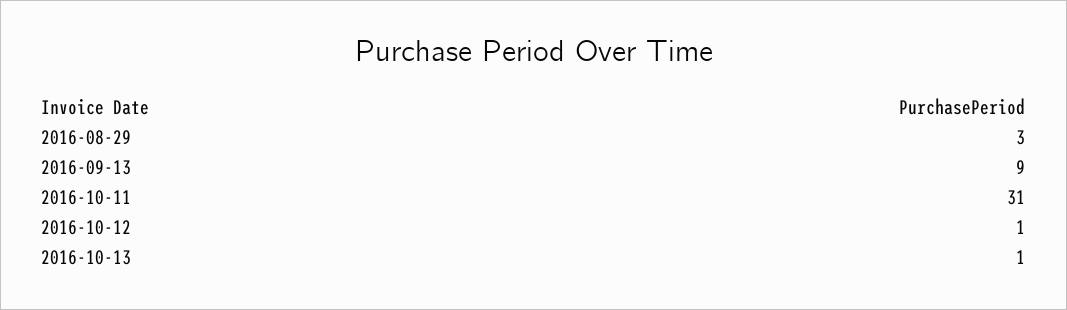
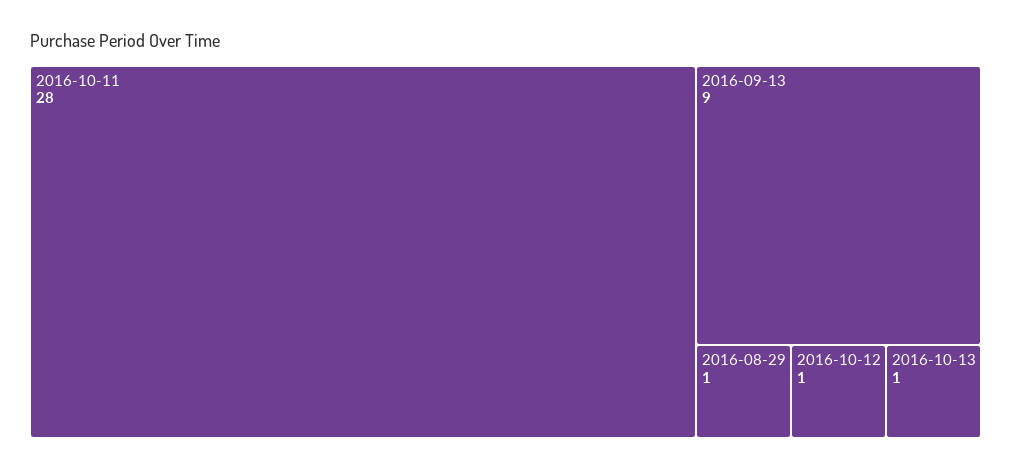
  {
-   "2016-08-29": 3,
+   "2016-08-29": 1,
    "2016-09-13": 9,
-   "2016-10-11": 31,
+   "2016-10-11": 28,
    "2016-10-12": 1,
    "2016-10-13": 1
  }

